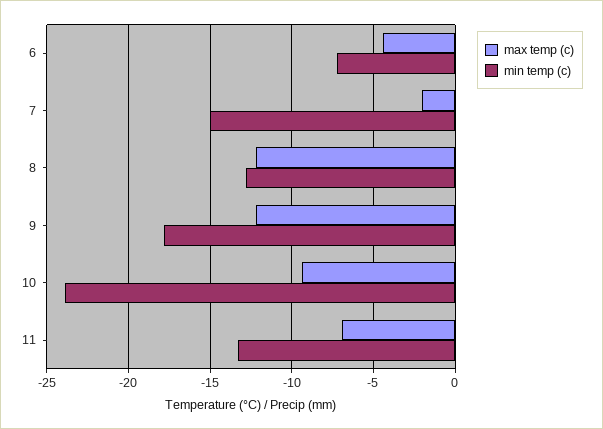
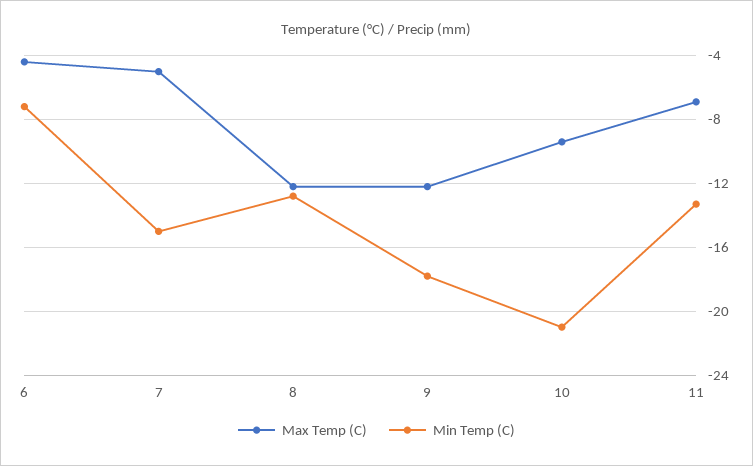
  {
    "max temp (c)": {
      "6": -4.5,
-     "7": -2,
+     "7": -5,
      "8": -12,
      "9": -12,
      "10": -9.5,
      "11": -7
    },
    "min temp (c)": {
      "6": -7,
      "7": -15,
      "8": -13,
      "9": -18,
-     "10": -24,
+     "10": -21,
      "11": -13.5
    }
  }

